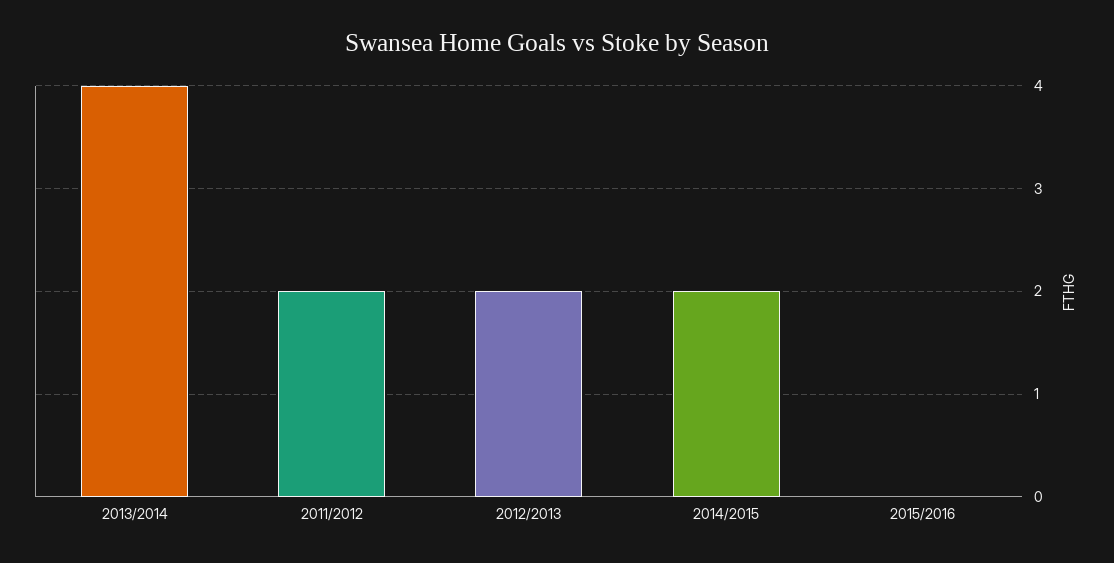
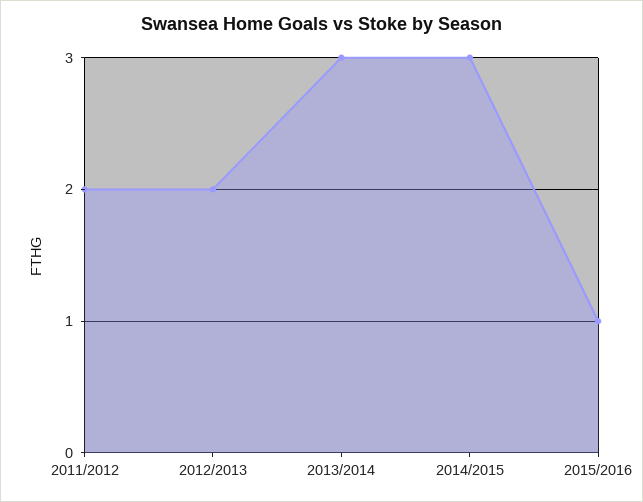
  {
-   "2013/2014": 4,
+   "2013/2014": 3,
    "2011/2012": 2,
    "2012/2013": 2,
-   "2014/2015": 2,
+   "2014/2015": 3,
-   "2015/2016": 0
+   "2015/2016": 1
  }

